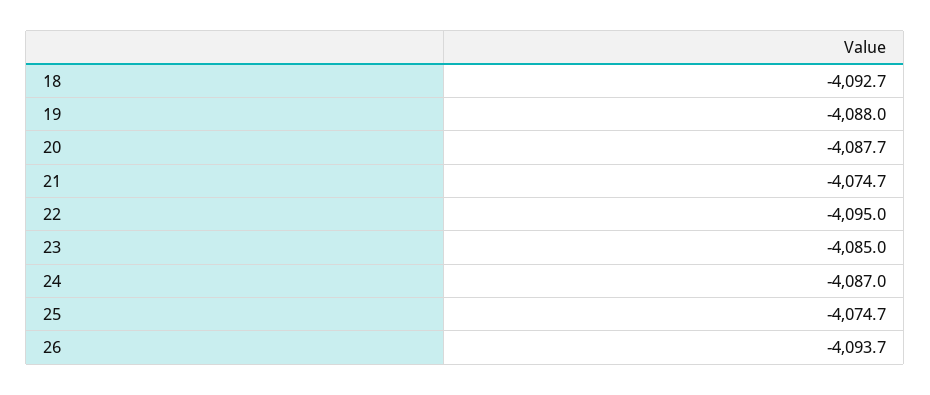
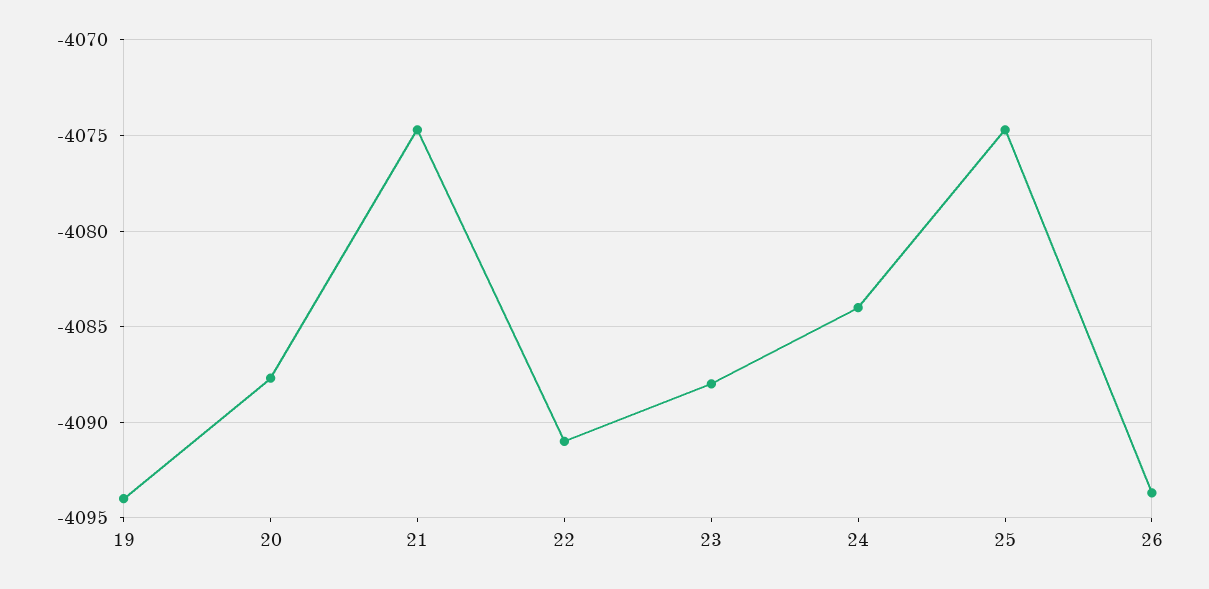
  {
-   "18": -4092.7,
-   "19": -4088,
+   "19": -4094,
    "20": -4087.7,
    "21": -4074.7,
-   "22": -4095,
+   "22": -4091,
-   "23": -4085,
+   "23": -4088,
-   "24": -4087,
+   "24": -4084,
    "25": -4074.7,
    "26": -4093.7
  }

